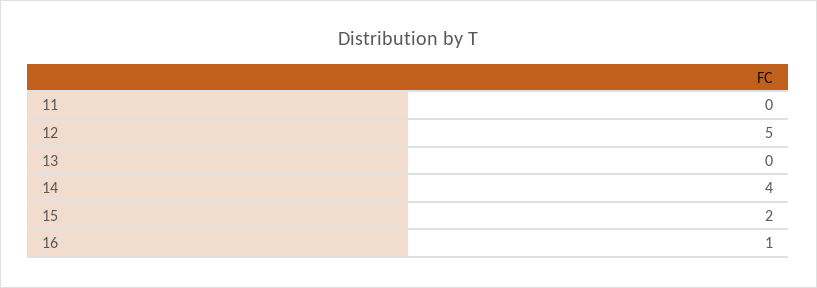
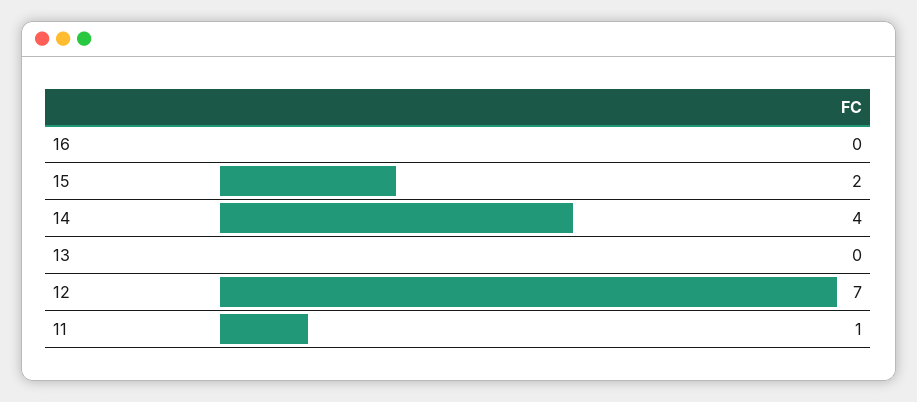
  {
-   "11": 0,
+   "11": 1,
-   "12": 5,
+   "12": 7,
    "13": 0,
    "14": 4,
    "15": 2,
-   "16": 1
+   "16": 0
  }

